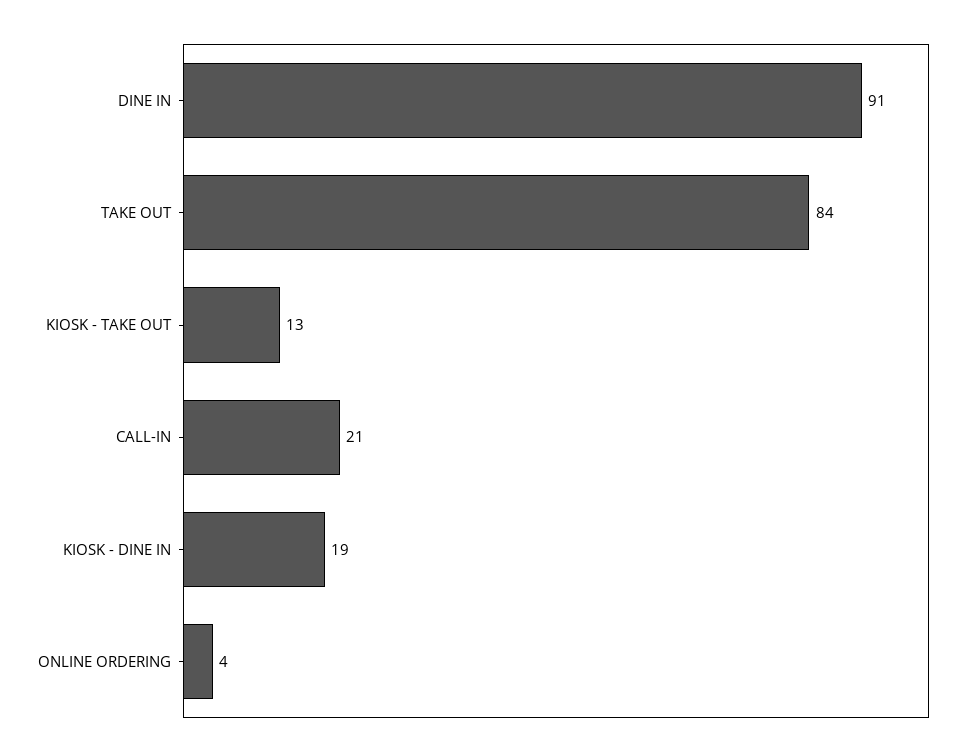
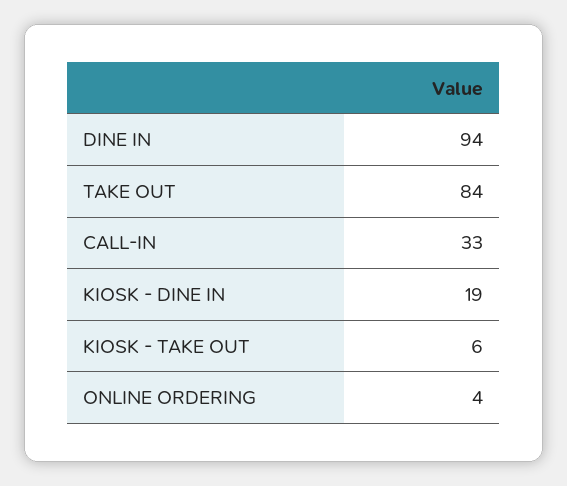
  {
-   "DINE IN": 91,
+   "DINE IN": 94,
    "TAKE OUT": 84,
-   "KIOSK - TAKE OUT": 13,
+   "KIOSK - TAKE OUT": 6,
-   "CALL-IN": 21,
+   "CALL-IN": 33,
    "KIOSK - DINE IN": 19,
    "ONLINE ORDERING": 4
  }

